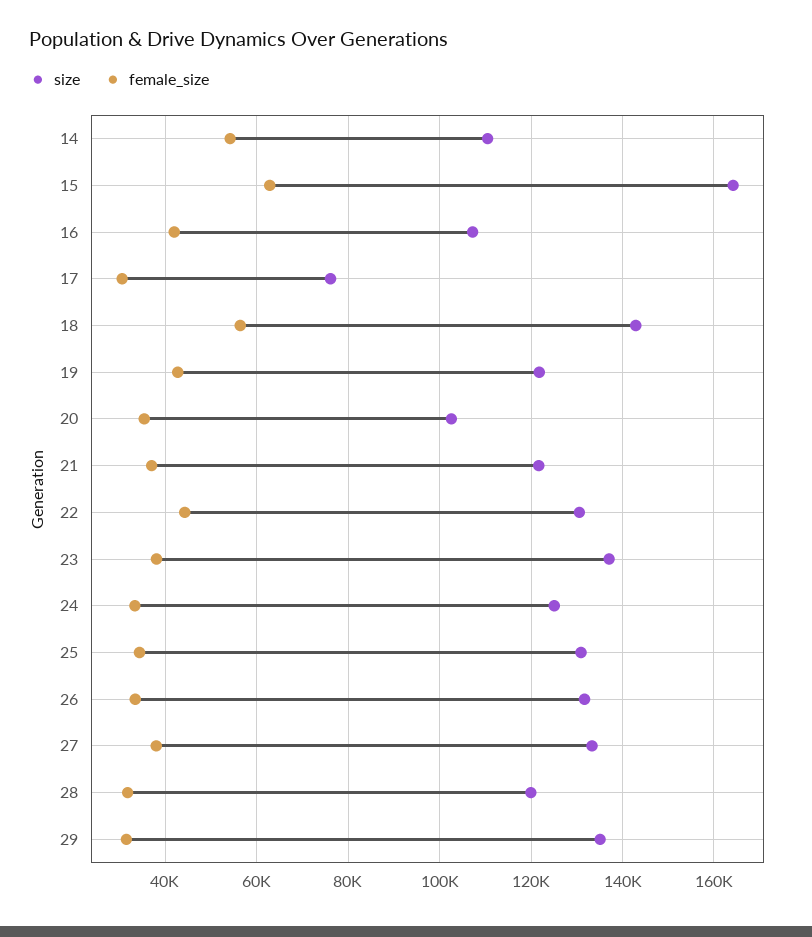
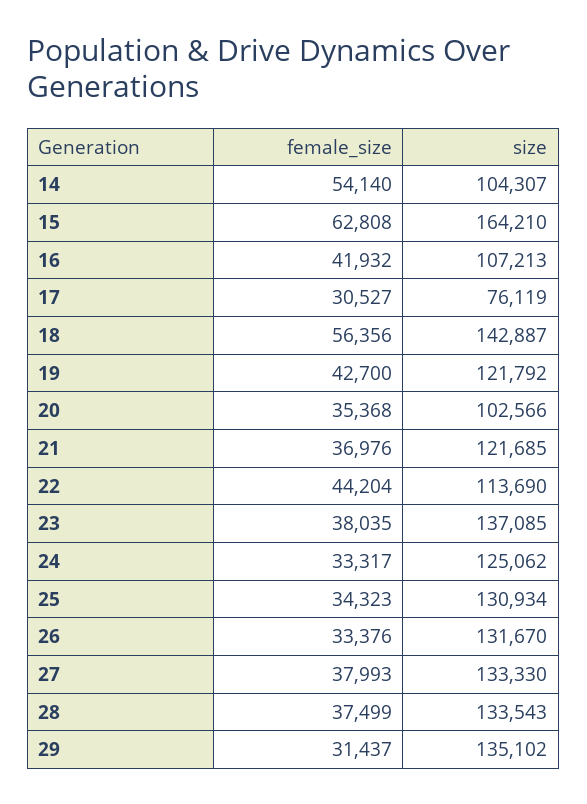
  {
    "size": {
-     "14": 110000,
+     "14": 104307,
      "15": 164210,
      "16": 107213,
      "17": 76119,
      "18": 142887,
      "19": 121792,
      "20": 102566,
      "21": 121685,
-     "22": 130000,
+     "22": 113690,
      "23": 137085,
      "24": 125062,
      "25": 130934,
      "26": 131670,
      "27": 133330,
-     "28": 120000,
+     "28": 133543,
      "29": 135102
    },
    "female_size": {
      "14": 54140,
      "15": 62808,
      "16": 41932,
      "17": 30527,
      "18": 56356,
      "19": 42700,
      "20": 35368,
      "21": 36976,
      "22": 44204,
      "23": 38035,
      "24": 33317,
      "25": 34323,
      "26": 33376,
      "27": 37993,
-     "28": 32000,
+     "28": 37499,
      "29": 31437
    }
  }

